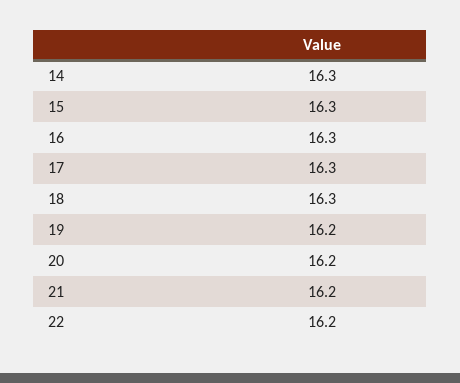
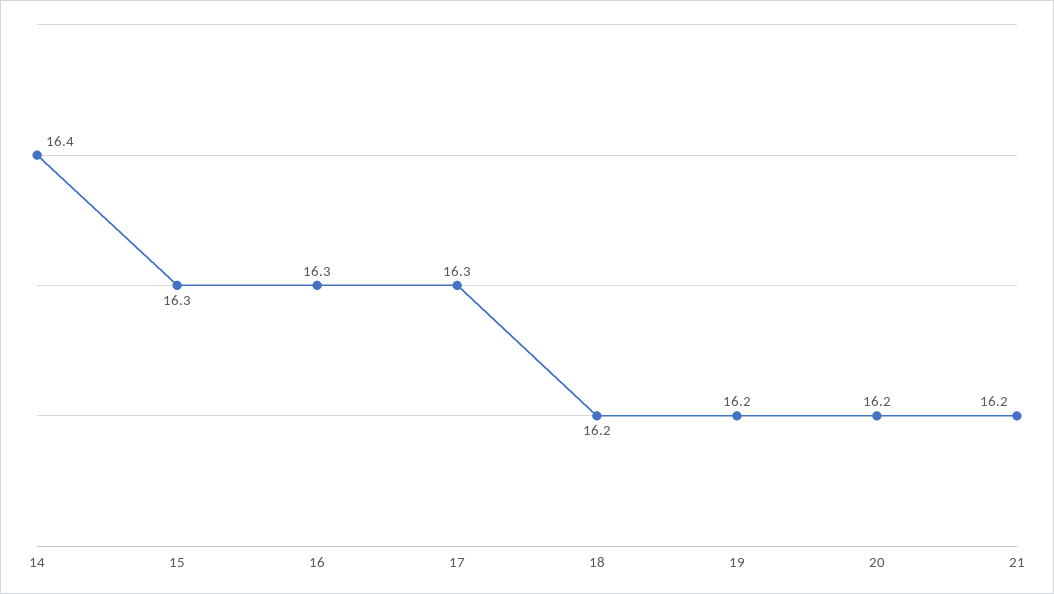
  {
-   "14": 16.3,
+   "14": 16.4,
    "15": 16.3,
    "16": 16.3,
    "17": 16.3,
-   "18": 16.3,
+   "18": 16.2,
    "19": 16.2,
    "20": 16.2,
-   "21": 16.2,
+   "21": 16.2
-   "22": 16.2
  }

